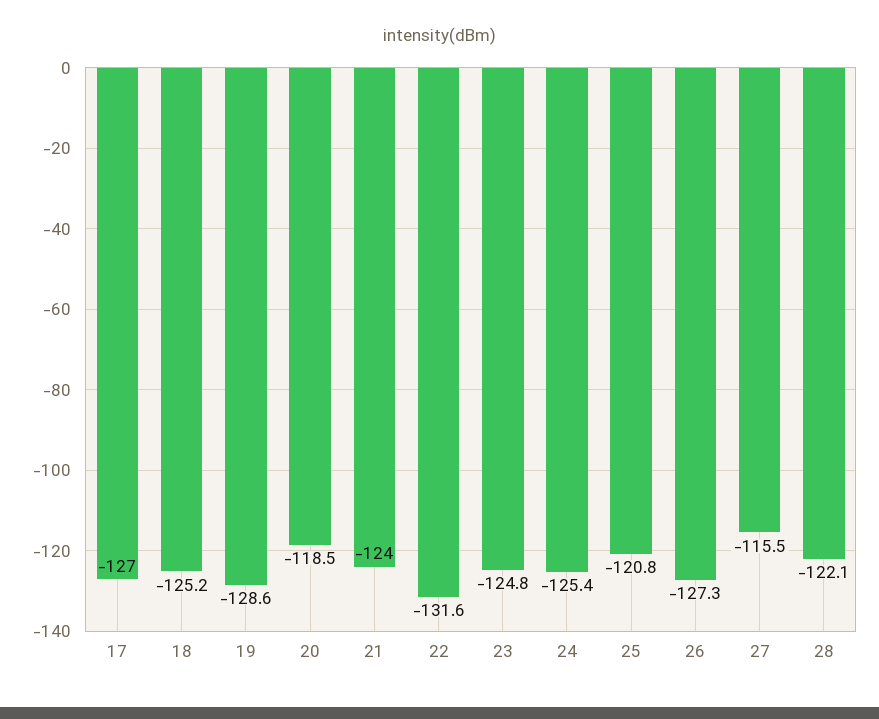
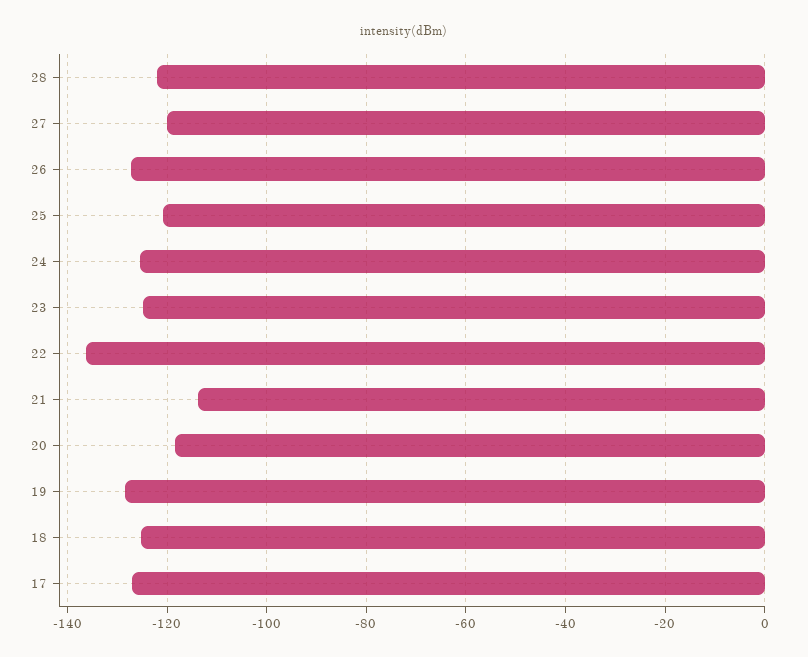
  {
    "17": -127,
    "18": -125.2,
    "19": -128.6,
    "20": -118.5,
-   "21": -124,
+   "21": -114,
-   "22": -131.6,
+   "22": -136,
    "23": -124.8,
    "24": -125.4,
    "25": -120.8,
    "26": -127.3,
-   "27": -115.5,
+   "27": -120,
    "28": -122.1
  }

